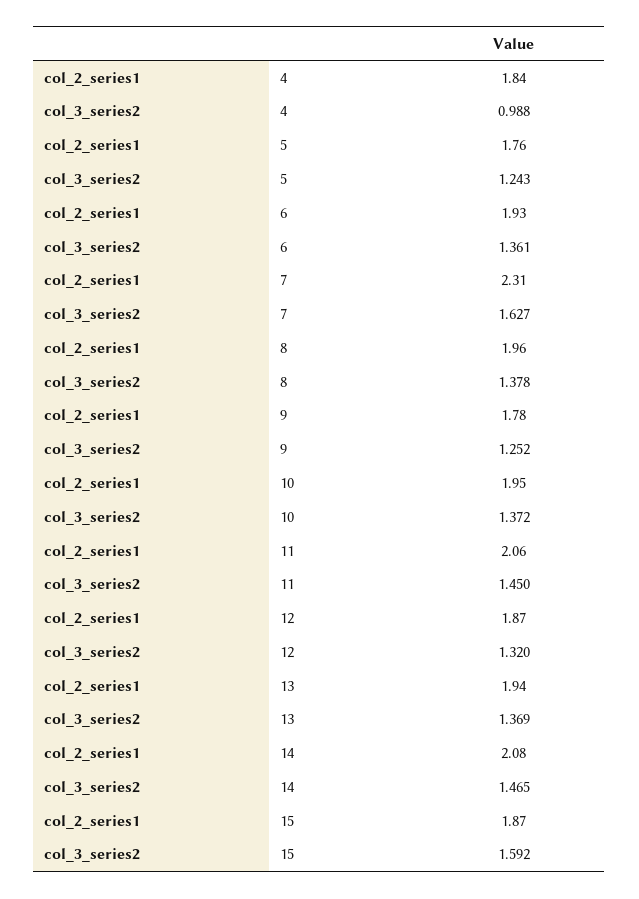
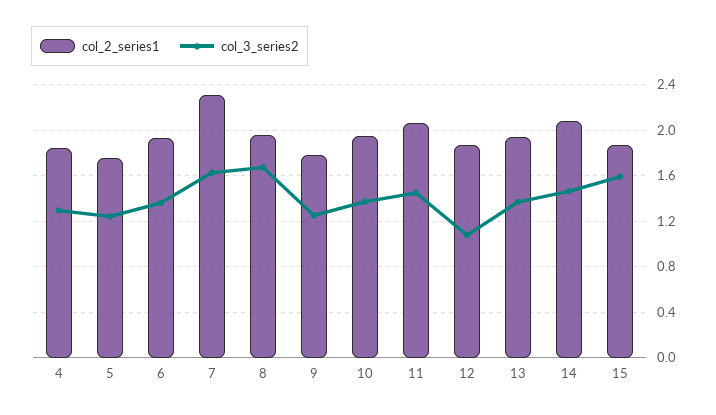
  {
    "col_2_series1": {
      "4": 1.84,
      "5": 1.76,
      "6": 1.93,
      "7": 2.31,
      "8": 1.96,
      "9": 1.78,
      "10": 1.95,
      "11": 2.06,
      "12": 1.87,
      "13": 1.94,
      "14": 2.08,
      "15": 1.87
    },
    "col_3_series2": {
-     "4": 0.988,
+     "4": 1.3,
      "5": 1.243,
      "6": 1.361,
      "7": 1.627,
-     "8": 1.378,
+     "8": 1.7,
      "9": 1.252,
      "10": 1.372,
      "11": 1.45,
-     "12": 1.32,
+     "12": 1.1,
      "13": 1.369,
      "14": 1.465,
      "15": 1.592
    }
  }

